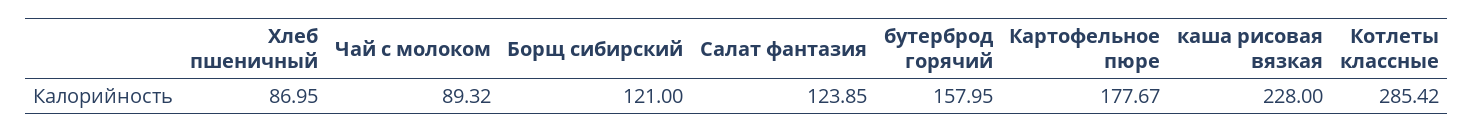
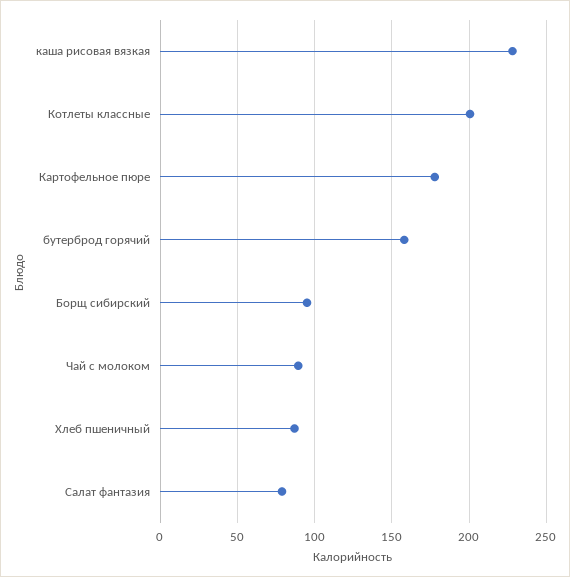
  {
    "Хлеб пшеничный": 86.95,
    "Чай с молоком": 89.32,
-   "Борщ сибирский": 121,
+   "Борщ сибирский": 95,
-   "Салат фантазия": 123.85,
+   "Салат фантазия": 80,
    "бутерброд горячий": 157.95,
    "Картофельное пюре": 177.67,
    "каша рисовая вязкая": 228,
-   "Котлеты классные": 285.42
+   "Котлеты классные": 200
  }

